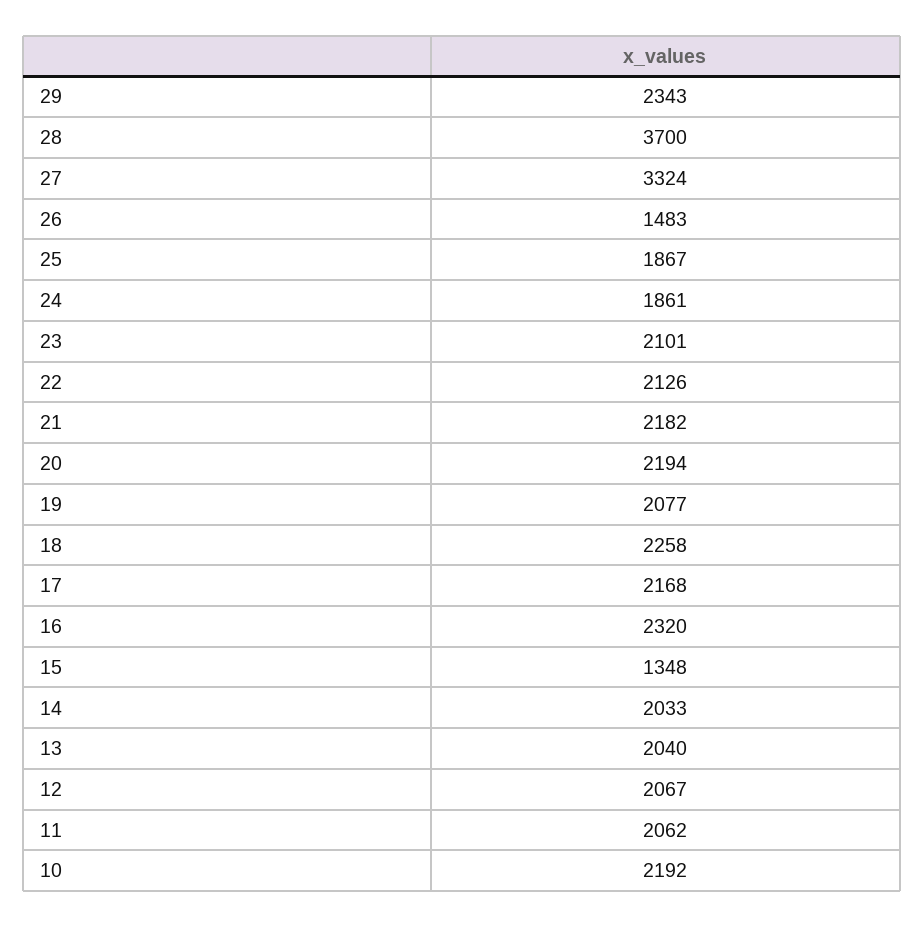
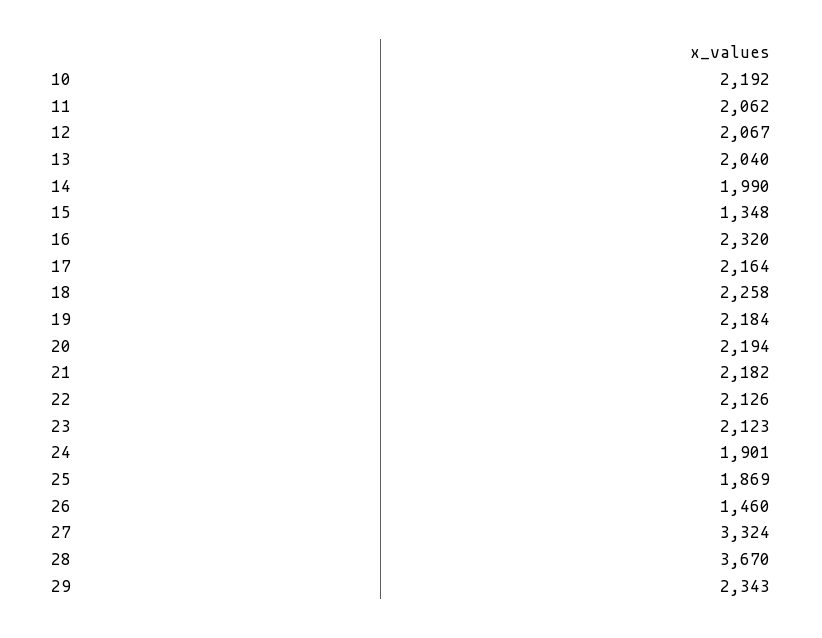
  {
    "29": 2343,
-   "28": 3700,
+   "28": 3670,
    "27": 3324,
-   "26": 1483,
+   "26": 1460,
-   "25": 1867,
+   "25": 1869,
-   "24": 1861,
+   "24": 1901,
-   "23": 2101,
+   "23": 2123,
    "22": 2126,
    "21": 2182,
    "20": 2194,
-   "19": 2077,
+   "19": 2184,
    "18": 2258,
-   "17": 2168,
+   "17": 2164,
    "16": 2320,
    "15": 1348,
-   "14": 2033,
+   "14": 1990,
    "13": 2040,
    "12": 2067,
    "11": 2062,
    "10": 2192
  }

